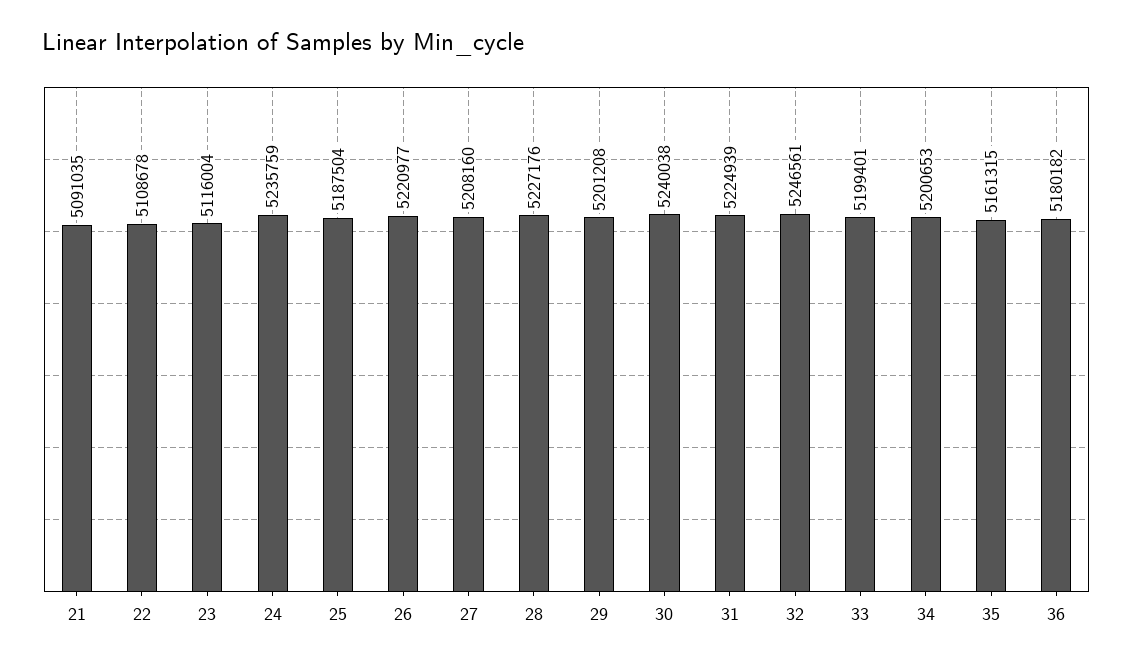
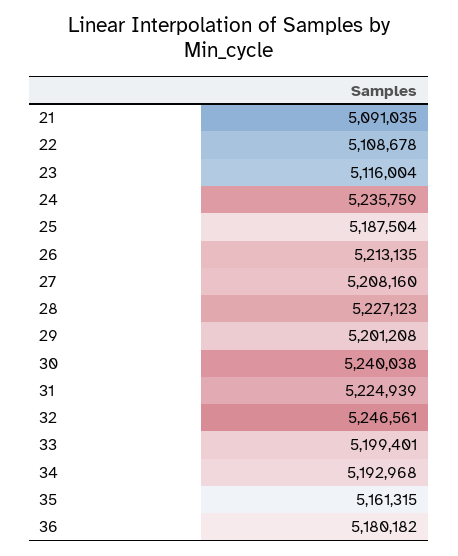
  {
    "21": 5091035,
    "22": 5108678,
    "23": 5116004,
    "24": 5235759,
    "25": 5187504,
-   "26": 5220977,
+   "26": 5213135,
    "27": 5208160,
-   "28": 5227176,
+   "28": 5227123,
    "29": 5201208,
    "30": 5240038,
    "31": 5224939,
    "32": 5246561,
    "33": 5199401,
-   "34": 5200653,
+   "34": 5192968,
    "35": 5161315,
    "36": 5180182
  }

